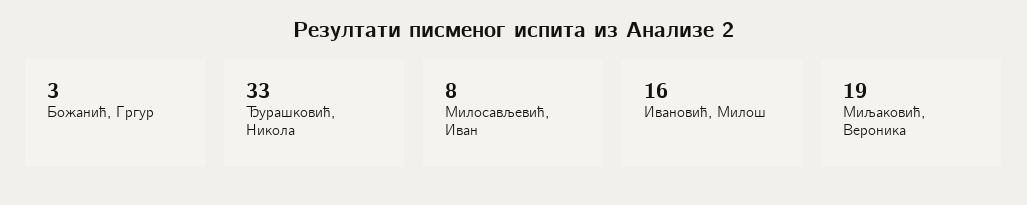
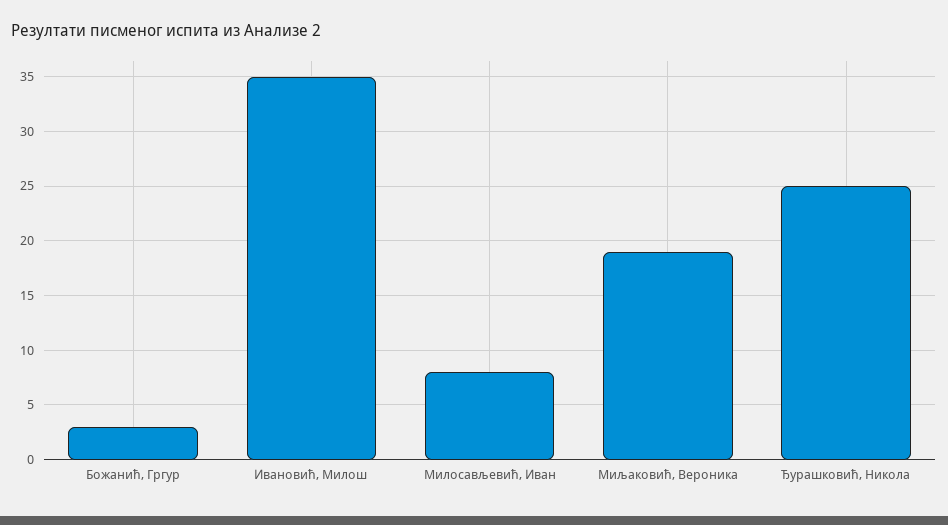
  {
    "Божанић, Гргур": 3,
-   "Ђурашковић, Никола": 33,
+   "Ђурашковић, Никола": 25,
    "Милосављевић, Иван": 8,
-   "Ивановић, Милош": 16,
+   "Ивановић, Милош": 35,
    "Миљаковић, Вероника": 19
  }

